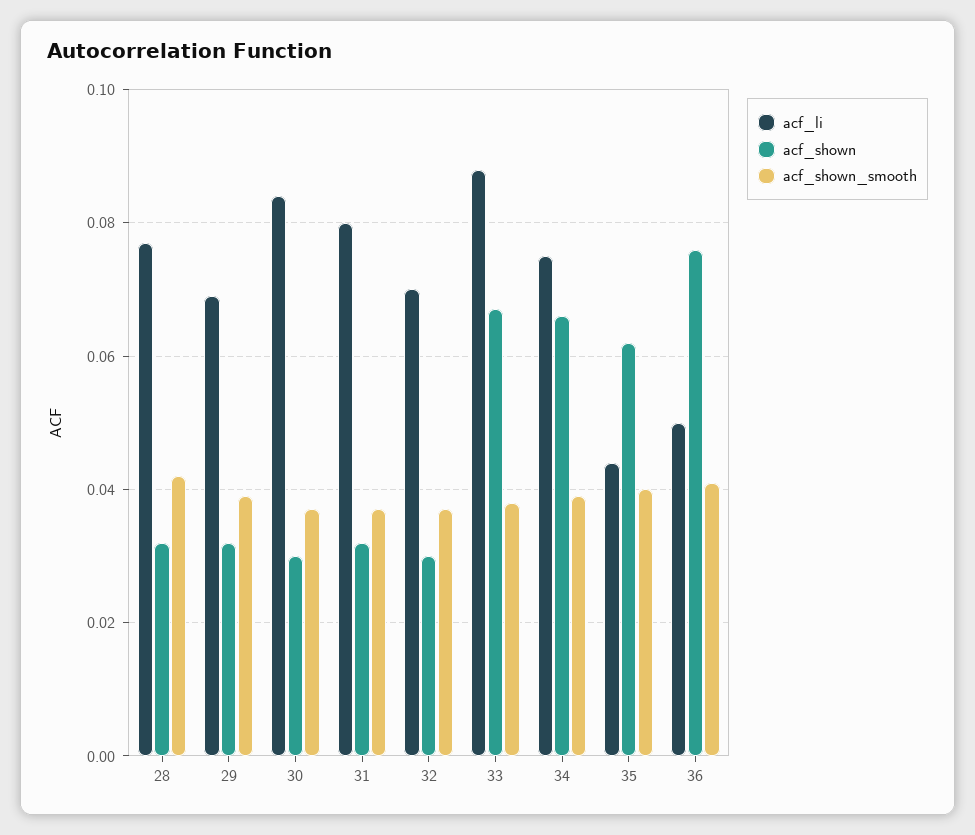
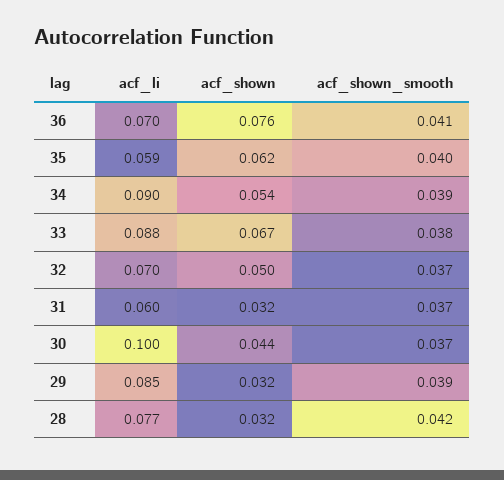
  {
    "acf_li": {
      "28": 0.077,
-     "29": 0.07,
+     "29": 0.085,
-     "30": 0.085,
+     "30": 0.1,
-     "31": 0.08,
+     "31": 0.06,
      "32": 0.07,
      "33": 0.088,
-     "34": 0.075,
+     "34": 0.09,
-     "35": 0.045,
+     "35": 0.059,
-     "36": 0.05
+     "36": 0.07
    },
    "acf_shown": {
      "28": 0.032,
      "29": 0.032,
-     "30": 0.03,
+     "30": 0.044,
      "31": 0.032,
-     "32": 0.03,
+     "32": 0.05,
      "33": 0.067,
-     "34": 0.065,
+     "34": 0.054,
      "35": 0.062,
      "36": 0.076
    },
    "acf_shown_smooth": {
      "28": 0.042,
      "29": 0.039,
      "30": 0.037,
      "31": 0.037,
      "32": 0.037,
      "33": 0.038,
      "34": 0.039,
      "35": 0.04,
      "36": 0.041
    }
  }

